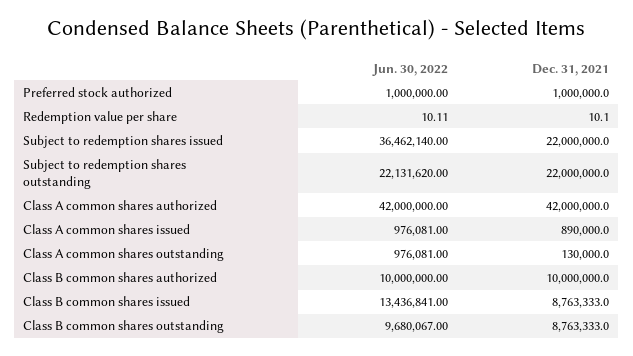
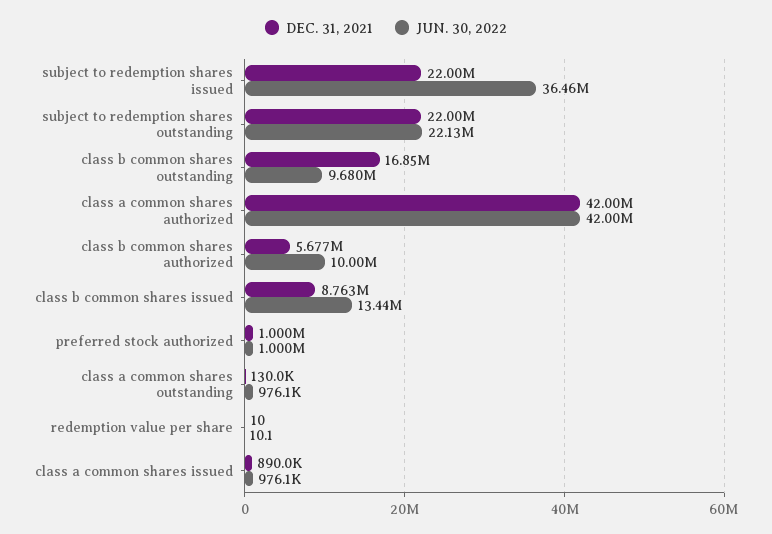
  {
    "Jun. 30, 2022": {
      "Preferred stock authorized": 1000000,
      "Redemption value per share": 10.11,
      "Subject to redemption shares issued": 36462140,
      "Subject to redemption shares outstanding": 22131620,
      "Class A common shares authorized": 42000000,
      "Class A common shares issued": 976081,
      "Class A common shares outstanding": 976081,
      "Class B common shares authorized": 10000000,
      "Class B common shares issued": 13436841,
      "Class B common shares outstanding": 9680067
    },
    "Dec. 31, 2021": {
      "Preferred stock authorized": 1000000,
      "Redemption value per share": 10.1,
      "Subject to redemption shares issued": 22000000,
      "Subject to redemption shares outstanding": 22000000,
      "Class A common shares authorized": 42000000,
      "Class A common shares issued": 890000,
      "Class A common shares outstanding": 130000,
-     "Class B common shares authorized": 10000000,
+     "Class B common shares authorized": 5677000,
      "Class B common shares issued": 8763333,
-     "Class B common shares outstanding": 8763333
+     "Class B common shares outstanding": 16850000
    }
  }

